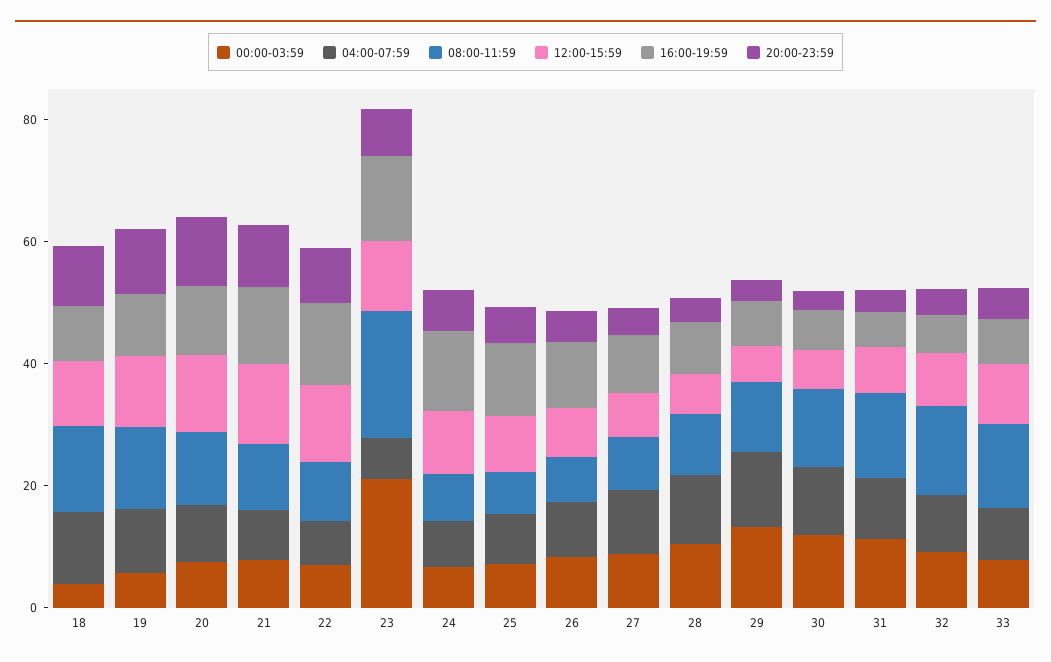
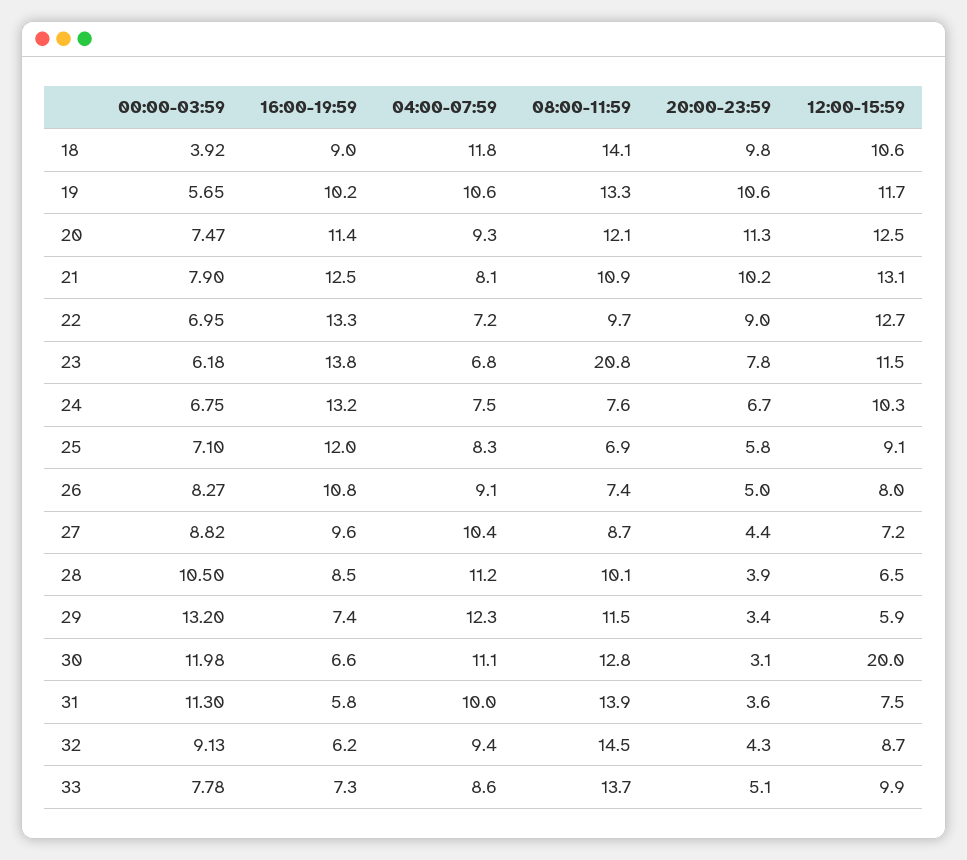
  {
    "00:00-03:59": {
      "18": 3.92,
      "19": 5.65,
      "20": 7.47,
      "21": 7.9,
      "22": 6.95,
-     "23": 20,
+     "23": 6.18,
      "24": 6.75,
      "25": 7.1,
      "26": 8.27,
      "27": 8.82,
      "28": 10.5,
      "29": 13.2,
      "30": 11.98,
      "31": 11.3,
      "32": 9.13,
      "33": 7.78
    },
    "04:00-07:59": {
      "18": 11.8,
      "19": 10.6,
      "20": 9.3,
      "21": 8.1,
      "22": 7.2,
      "23": 6.8,
      "24": 7.5,
      "25": 8.3,
      "26": 9.1,
      "27": 10.4,
      "28": 11.2,
      "29": 12.3,
      "30": 11.1,
      "31": 10,
      "32": 9.4,
      "33": 8.6
    },
    "08:00-11:59": {
      "18": 14.1,
      "19": 13.3,
      "20": 12.1,
      "21": 10.9,
      "22": 9.7,
      "23": 20.8,
      "24": 7.6,
      "25": 6.9,
      "26": 7.4,
      "27": 8.7,
      "28": 10.1,
      "29": 11.5,
      "30": 12.8,
      "31": 13.9,
      "32": 14.5,
      "33": 13.7
    },
    "12:00-15:59": {
      "18": 10.6,
      "19": 11.7,
      "20": 12.5,
      "21": 13.1,
      "22": 12.7,
      "23": 11.5,
      "24": 10.3,
      "25": 9.1,
      "26": 8,
      "27": 7.2,
      "28": 6.5,
      "29": 5.9,
-     "30": 5,
+     "30": 20,
      "31": 7.5,
      "32": 8.7,
      "33": 9.9
    },
    "16:00-19:59": {
      "18": 9,
      "19": 10.2,
      "20": 11.4,
      "21": 12.5,
      "22": 13.3,
      "23": 13.8,
      "24": 13.2,
      "25": 12,
      "26": 10.8,
      "27": 9.6,
      "28": 8.5,
      "29": 7.4,
      "30": 6.6,
      "31": 5.8,
      "32": 6.2,
      "33": 7.3
    },
    "20:00-23:59": {
      "18": 9.8,
      "19": 10.6,
      "20": 11.3,
      "21": 10.2,
      "22": 9,
      "23": 7.8,
      "24": 6.7,
      "25": 5.8,
      "26": 5,
      "27": 4.4,
      "28": 3.9,
      "29": 3.4,
      "30": 3.1,
      "31": 3.6,
      "32": 4.3,
      "33": 5.1
    }
  }

